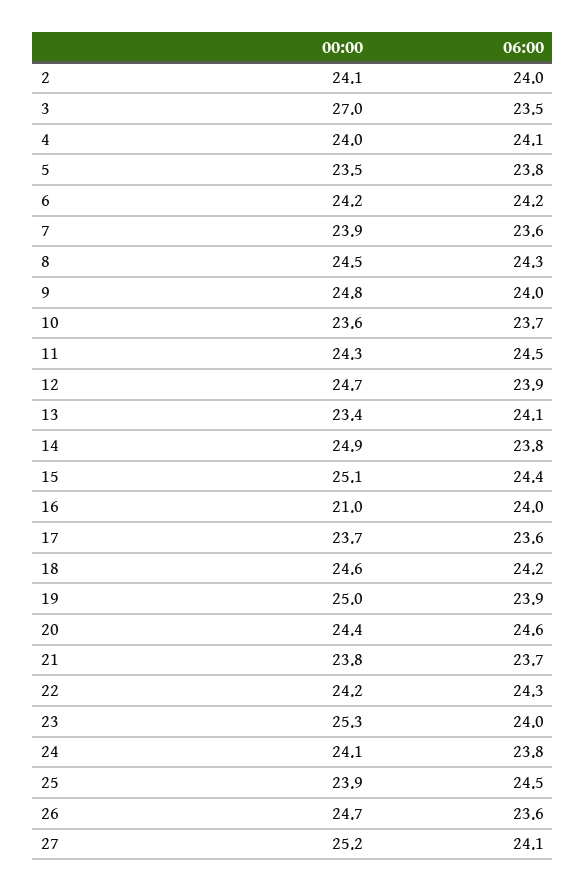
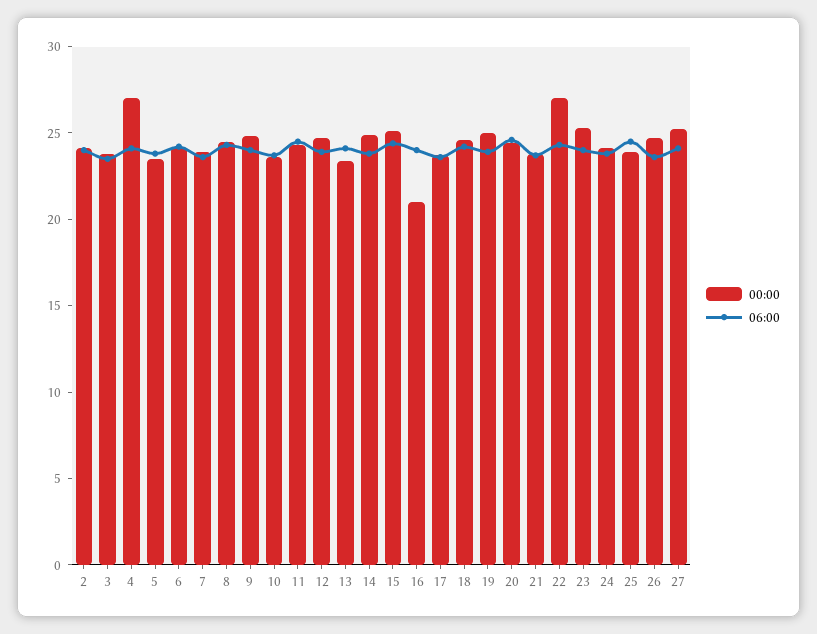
  {
    "00:00": {
      "2": 24.1,
-     "3": 27,
+     "3": 24,
-     "4": 24,
+     "4": 27,
      "5": 23.5,
      "6": 24.2,
      "7": 23.9,
      "8": 24.5,
      "9": 24.8,
      "10": 23.6,
      "11": 24.3,
      "12": 24.7,
      "13": 23.4,
      "14": 24.9,
      "15": 25.1,
      "16": 21,
      "17": 23.7,
      "18": 24.6,
      "19": 25,
      "20": 24.4,
      "21": 23.8,
-     "22": 24.2,
+     "22": 27,
      "23": 25.3,
      "24": 24.1,
      "25": 23.9,
      "26": 24.7,
      "27": 25.2
    },
    "06:00": {
      "2": 24,
      "3": 23.5,
      "4": 24.1,
      "5": 23.8,
      "6": 24.2,
      "7": 23.6,
      "8": 24.3,
      "9": 24,
      "10": 23.7,
      "11": 24.5,
      "12": 23.9,
      "13": 24.1,
      "14": 23.8,
      "15": 24.4,
      "16": 24,
      "17": 23.6,
      "18": 24.2,
      "19": 23.9,
      "20": 24.6,
      "21": 23.7,
      "22": 24.3,
      "23": 24,
      "24": 23.8,
      "25": 24.5,
      "26": 23.6,
      "27": 24.1
    }
  }

